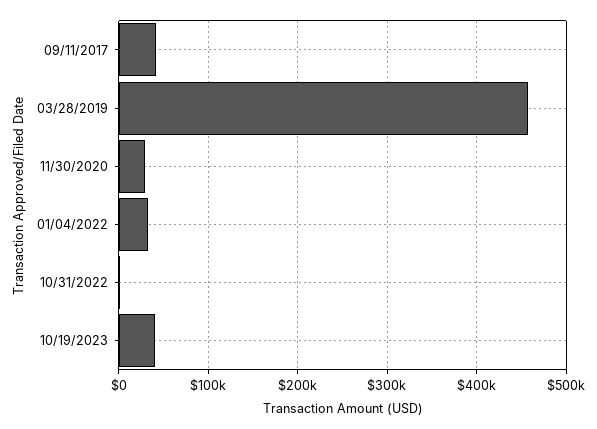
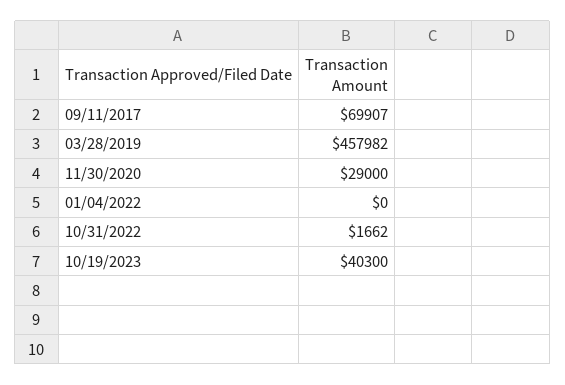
  {
-   "09/11/2017": 40000,
+   "09/11/2017": 69907,
    "03/28/2019": 457982,
    "11/30/2020": 29000,
-   "01/04/2022": 30000,
+   "01/04/2022": 0,
    "10/31/2022": 1662,
    "10/19/2023": 40300
  }

